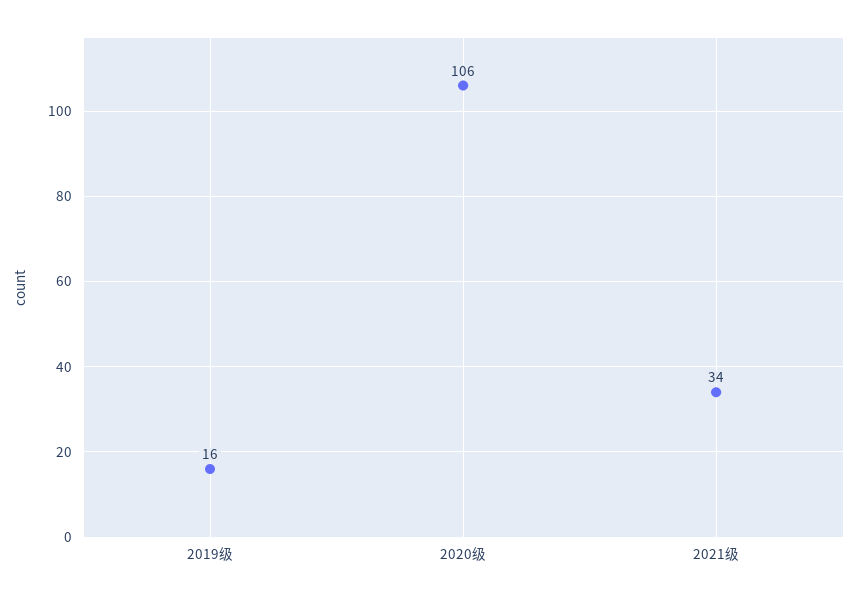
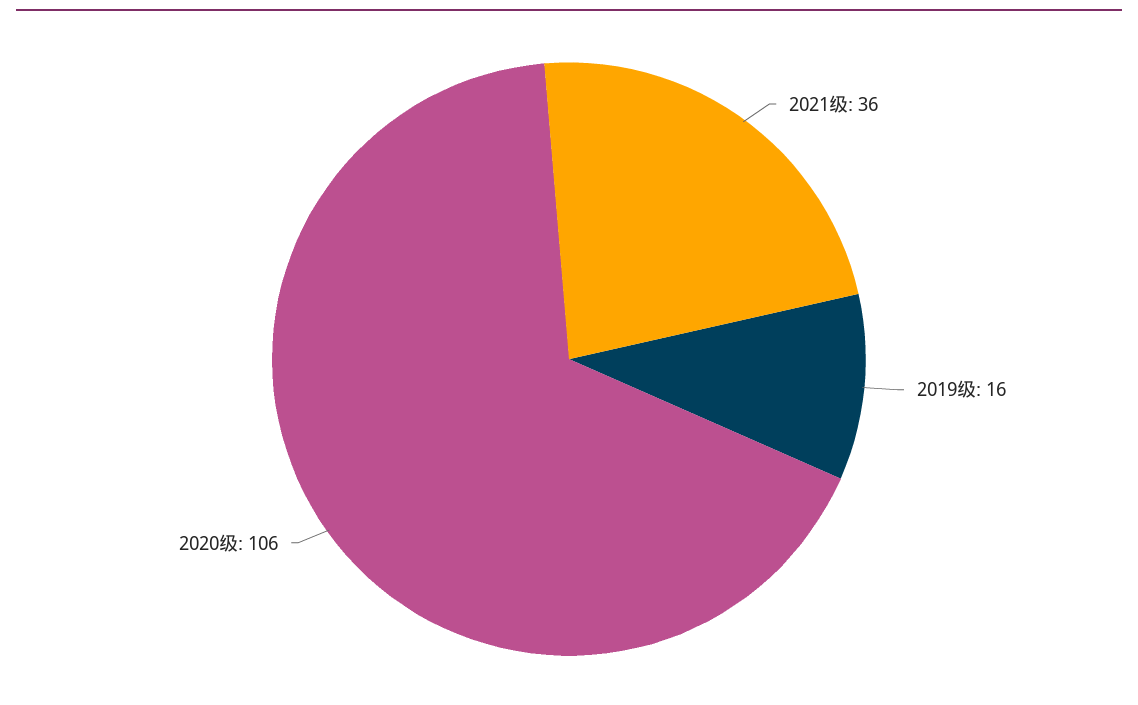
  {
    "2019级": 16,
    "2020级": 106,
-   "2021级": 34
+   "2021级": 36
  }

